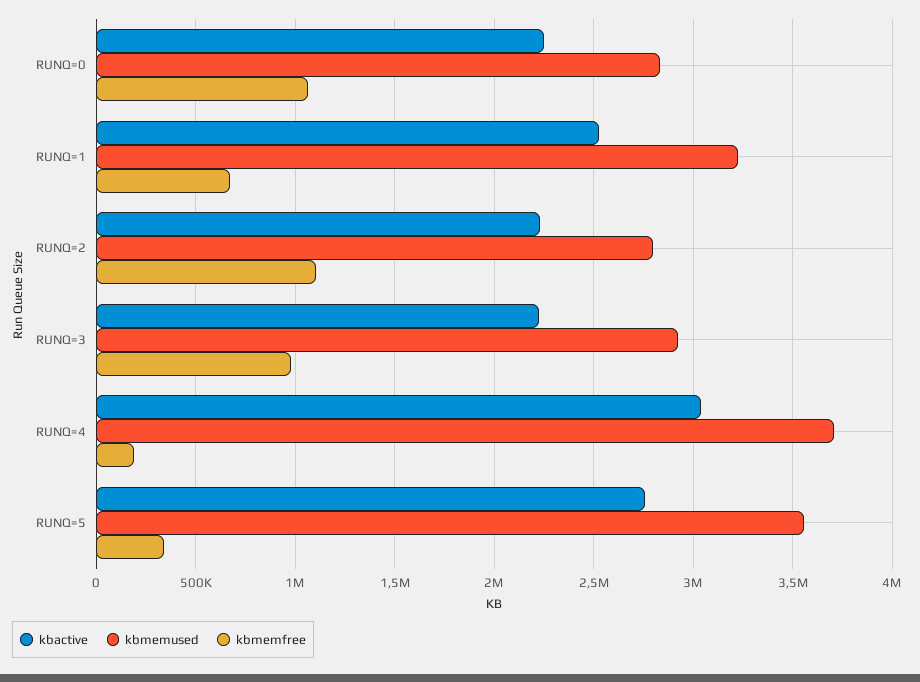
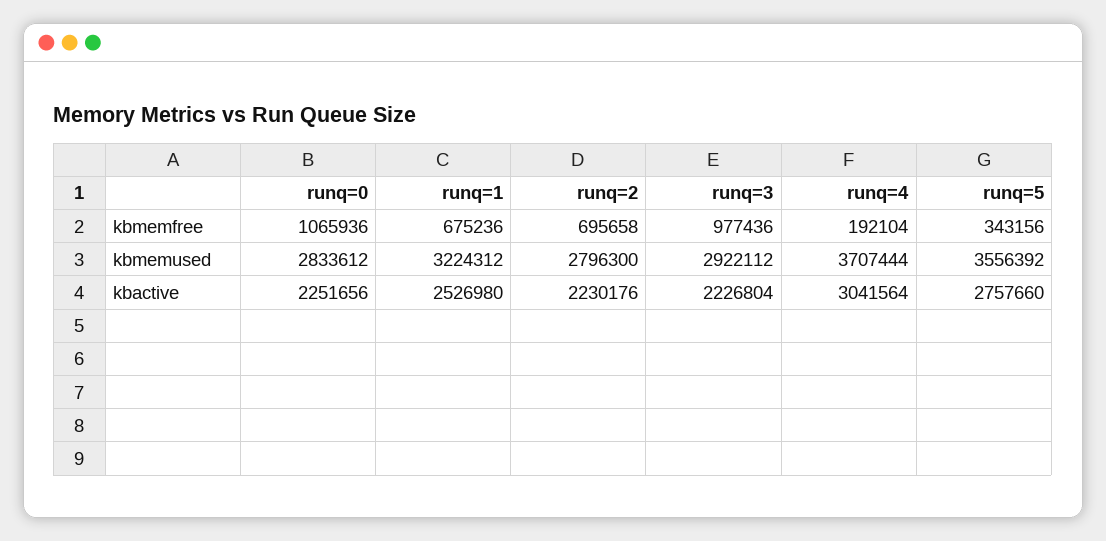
  {
    "kbactive": {
      "RUNQ=0": 2251656,
      "RUNQ=1": 2526980,
      "RUNQ=2": 2230176,
      "RUNQ=3": 2226804,
      "RUNQ=4": 3041564,
      "RUNQ=5": 2757660
    },
    "kbmemused": {
      "RUNQ=0": 2833612,
      "RUNQ=1": 3224312,
      "RUNQ=2": 2796300,
      "RUNQ=3": 2922112,
      "RUNQ=4": 3707444,
      "RUNQ=5": 3556392
    },
    "kbmemfree": {
      "RUNQ=0": 1065936,
      "RUNQ=1": 675236,
-     "RUNQ=2": 1100000,
+     "RUNQ=2": 695658,
      "RUNQ=3": 977436,
      "RUNQ=4": 192104,
      "RUNQ=5": 343156
    }
  }

